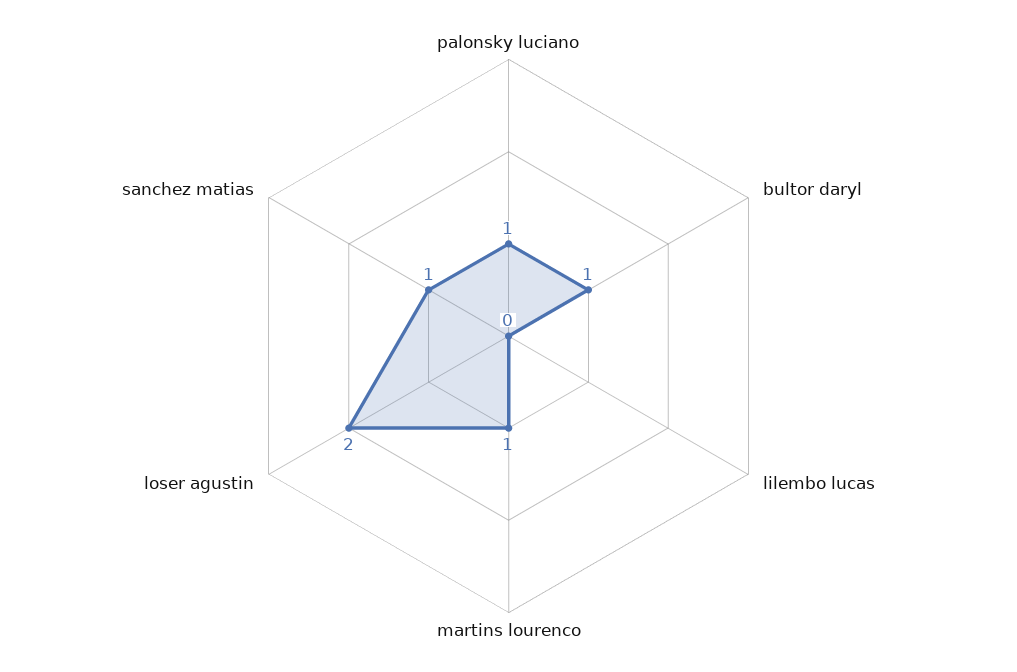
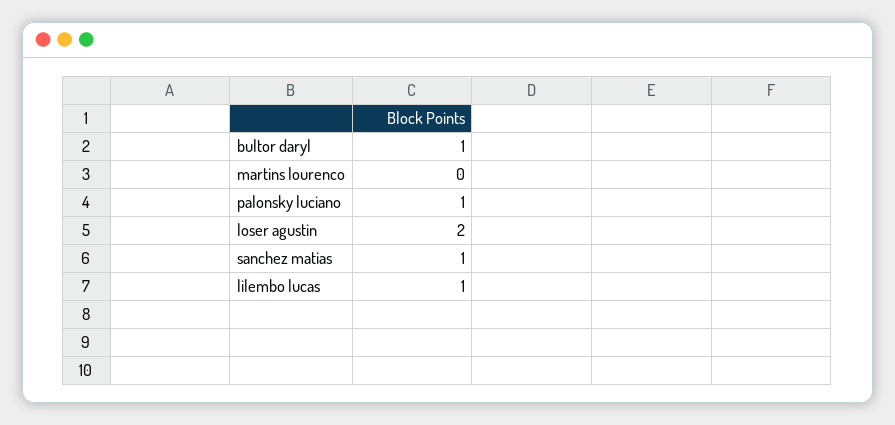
  {
    "palonsky luciano": 1,
    "bultor daryl": 1,
-   "lilembo lucas": 0,
+   "lilembo lucas": 1,
-   "martins lourenco": 1,
+   "martins lourenco": 0,
    "loser agustin": 2,
    "sanchez matias": 1
  }

